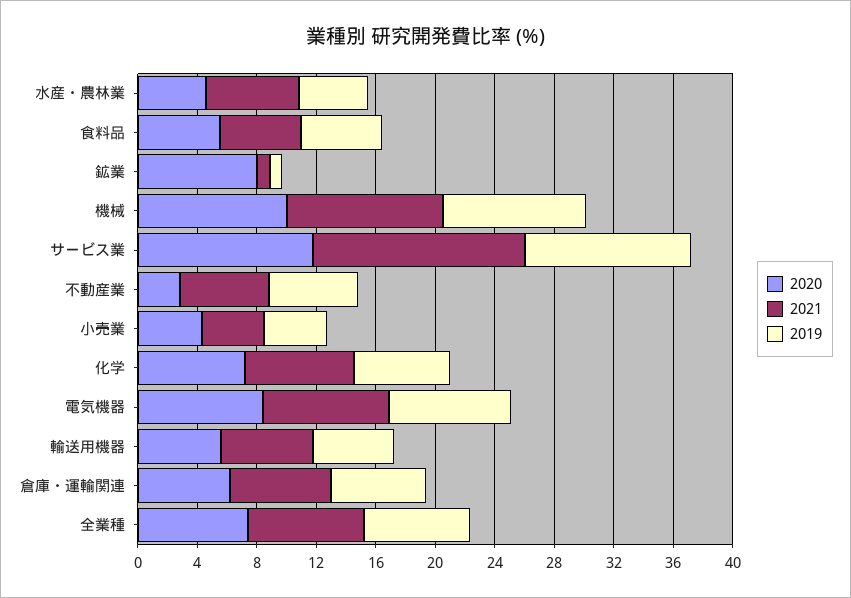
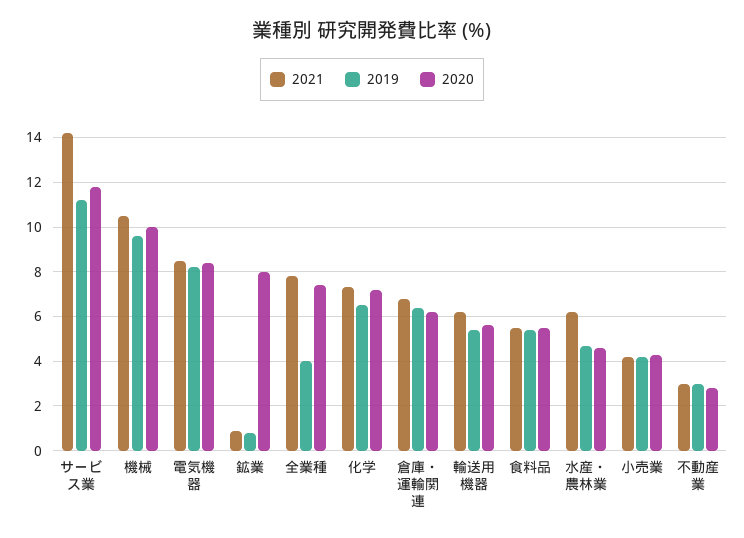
  {
    "2020": {
      "水産・農林業": 4.5,
      "食料品": 5.5,
      "鉱業": 8,
      "機械": 10,
      "サービス業": 12,
      "不動産業": 3,
      "小売業": 4.5,
      "化学": 7,
      "電気機器": 8.5,
      "輸送用機器": 5.5,
      "倉庫・運輸関連": 6,
      "全業種": 7.5
    },
    "2021": {
      "水産・農林業": 6,
      "食料品": 5.5,
      "鉱業": 1,
      "機械": 10.5,
      "サービス業": 14,
-     "不動産業": 6,
+     "不動産業": 3,
      "小売業": 4,
      "化学": 7.5,
      "電気機器": 8.5,
      "輸送用機器": 6,
      "倉庫・運輸関連": 7,
      "全業種": 8
    },
    "2019": {
      "水産・農林業": 4.5,
      "食料品": 5.5,
      "鉱業": 1,
      "機械": 9.5,
      "サービス業": 11,
-     "不動産業": 6,
+     "不動産業": 3,
      "小売業": 4,
      "化学": 6.5,
      "電気機器": 8,
      "輸送用機器": 5.5,
      "倉庫・運輸関連": 6.5,
-     "全業種": 7
+     "全業種": 4
    }
  }

